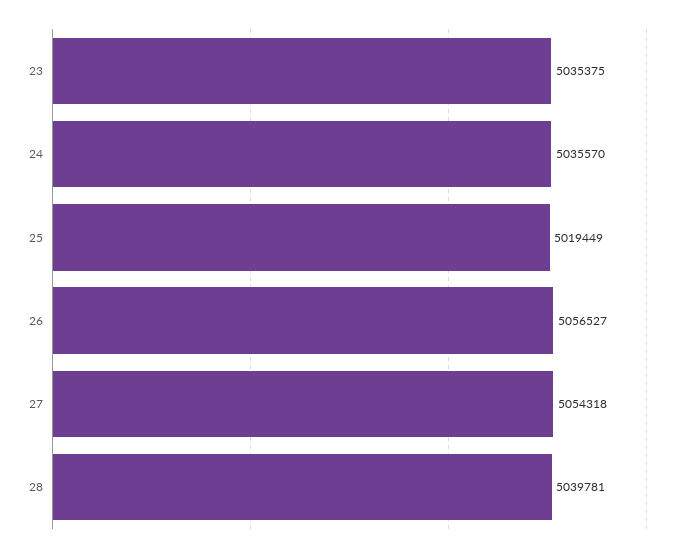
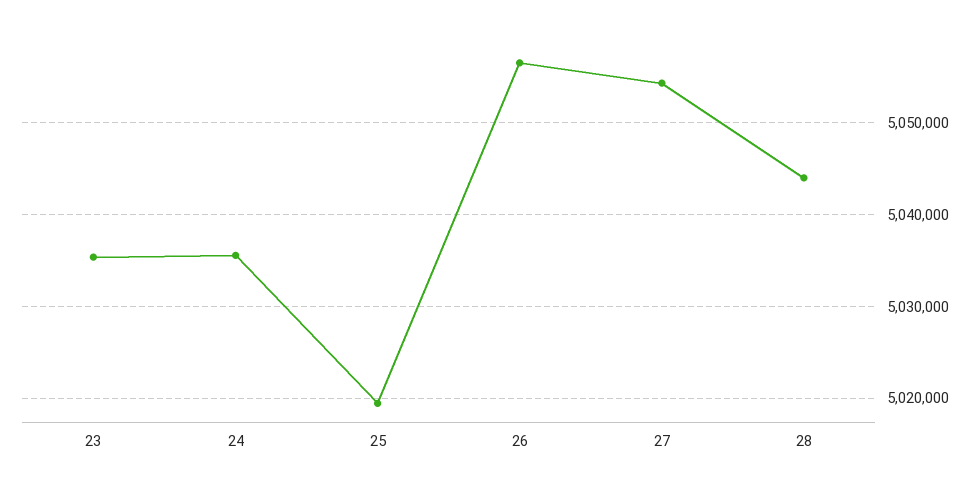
  {
    "23": 5035375,
    "24": 5035570,
    "25": 5019449,
    "26": 5056527,
    "27": 5054318,
-   "28": 5039781
+   "28": 5044000
  }

